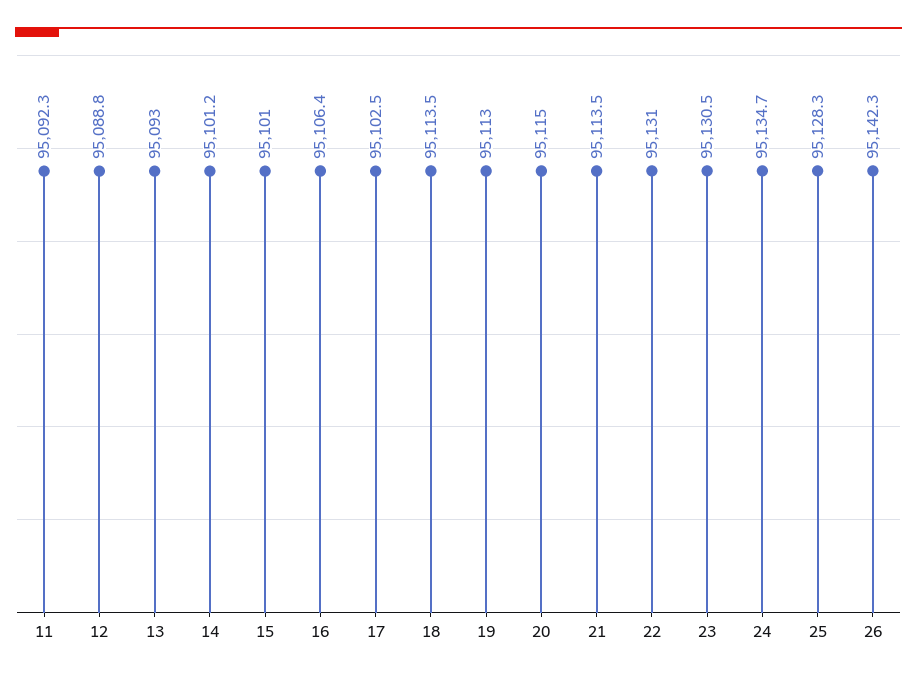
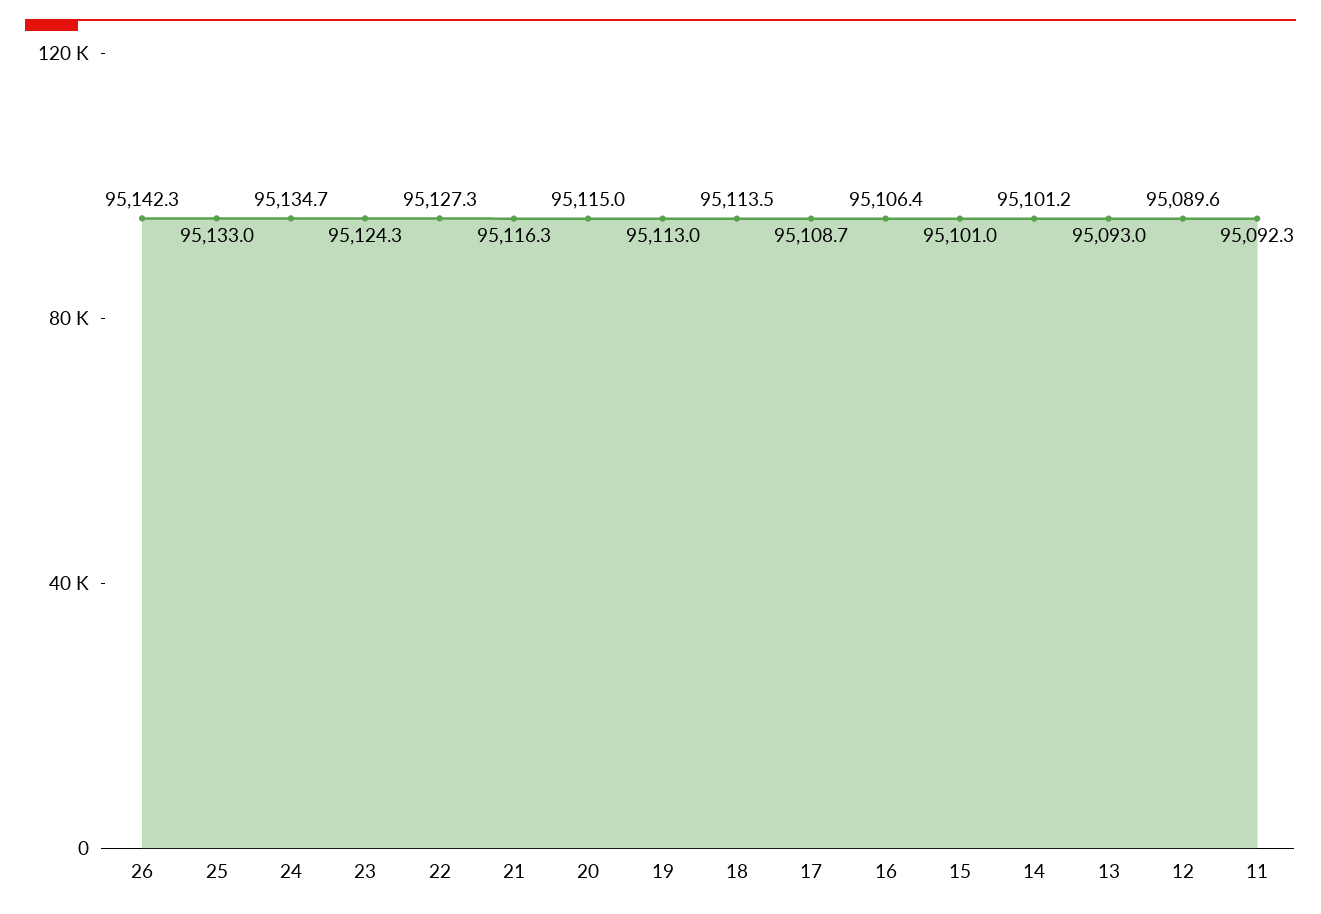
  {
    "11": 95092.3,
-   "12": 95088.8,
+   "12": 95089.6,
    "13": 95093,
    "14": 95101.2,
    "15": 95101,
    "16": 95106.4,
-   "17": 95102.5,
+   "17": 95108.7,
    "18": 95113.5,
    "19": 95113,
    "20": 95115,
-   "21": 95113.5,
+   "21": 95116.3,
-   "22": 95131,
+   "22": 95127.3,
-   "23": 95130.5,
+   "23": 95124.3,
    "24": 95134.7,
-   "25": 95128.3,
+   "25": 95133,
    "26": 95142.3
  }

